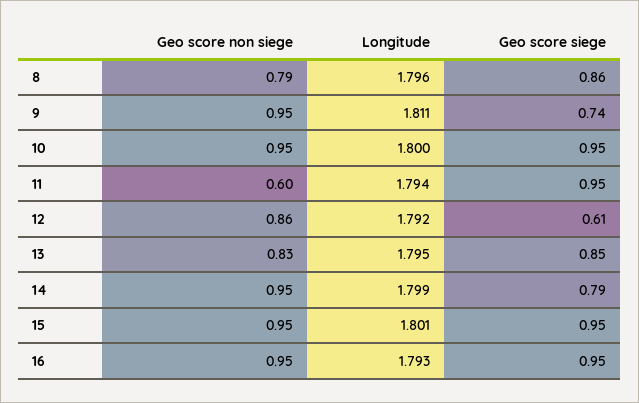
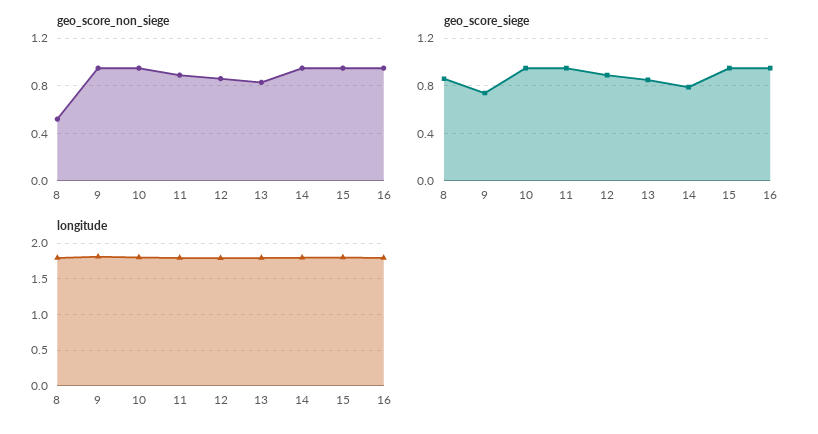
  {
    "Geo score non siege": {
-     "8": 0.79,
+     "8": 0.5,
      "9": 0.95,
      "10": 0.95,
-     "11": 0.6,
+     "11": 0.9,
      "12": 0.86,
      "13": 0.83,
      "14": 0.95,
      "15": 0.95,
      "16": 0.95
    },
    "Longitude": {
      "8": 1.796,
      "9": 1.811,
      "10": 1.8,
      "11": 1.794,
      "12": 1.792,
      "13": 1.795,
      "14": 1.799,
      "15": 1.801,
      "16": 1.793
    },
    "Geo score siege": {
      "8": 0.86,
      "9": 0.74,
      "10": 0.95,
      "11": 0.95,
-     "12": 0.61,
+     "12": 0.9,
      "13": 0.85,
      "14": 0.79,
      "15": 0.95,
      "16": 0.95
    }
  }

